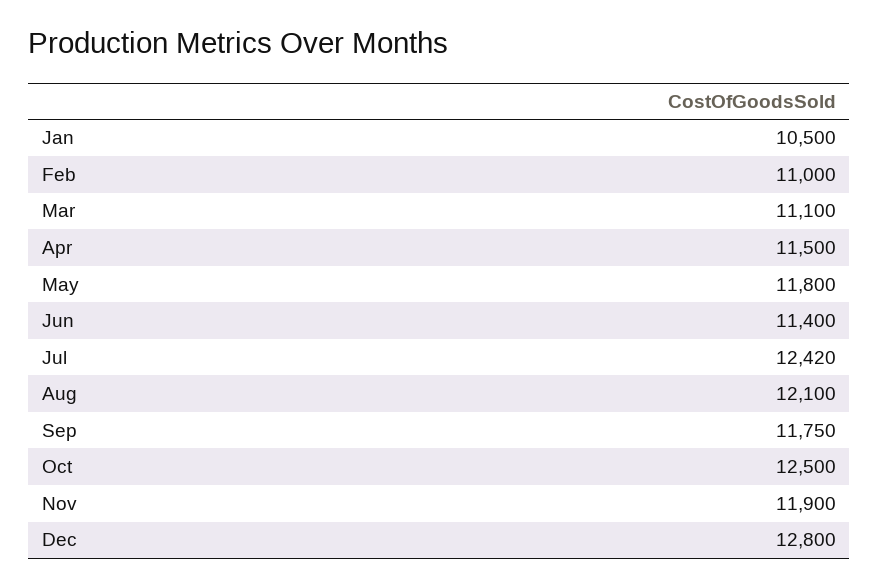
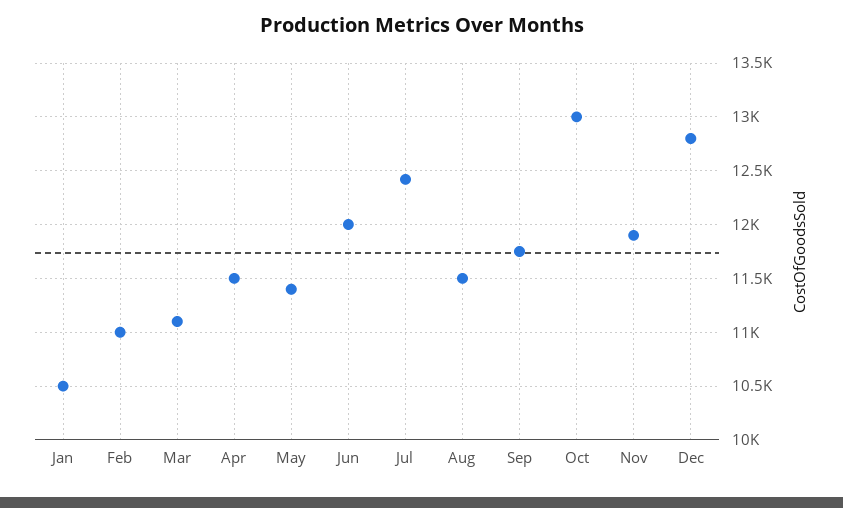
  {
    "Jan": 10500,
    "Feb": 11000,
    "Mar": 11100,
    "Apr": 11500,
-   "May": 11800,
+   "May": 11400,
-   "Jun": 11400,
+   "Jun": 12000,
    "Jul": 12420,
-   "Aug": 12100,
+   "Aug": 11500,
    "Sep": 11750,
-   "Oct": 12500,
+   "Oct": 13000,
    "Nov": 11900,
    "Dec": 12800
  }

